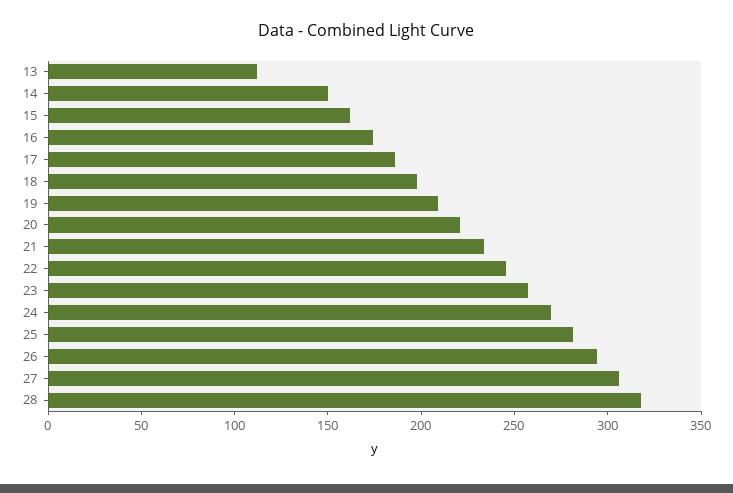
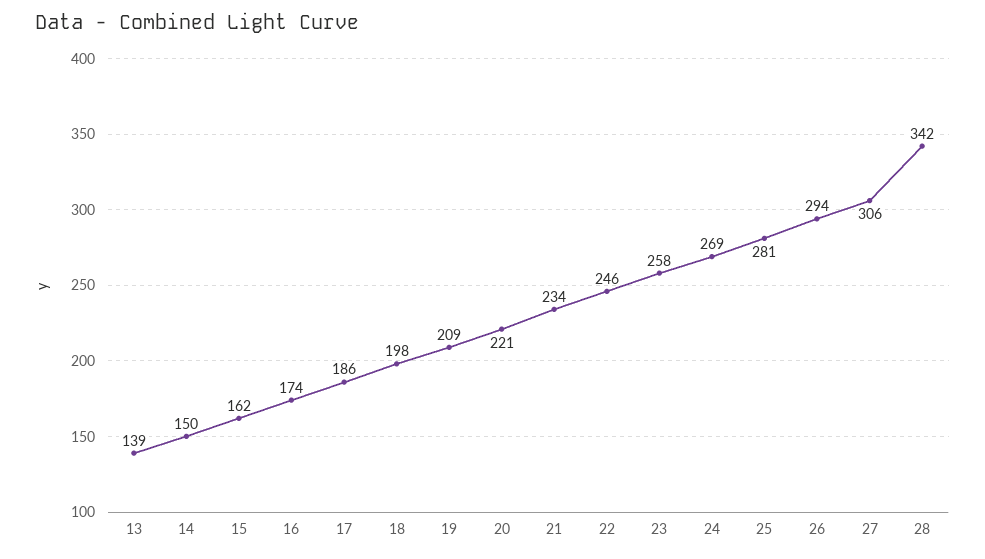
  {
-   "13": 110,
+   "13": 139,
    "14": 150,
    "15": 162,
    "16": 174,
    "17": 186,
    "18": 198,
    "19": 209,
    "20": 221,
    "21": 234,
    "22": 246,
    "23": 258,
    "24": 269,
    "25": 281,
    "26": 294,
    "27": 306,
-   "28": 320
+   "28": 342
  }

